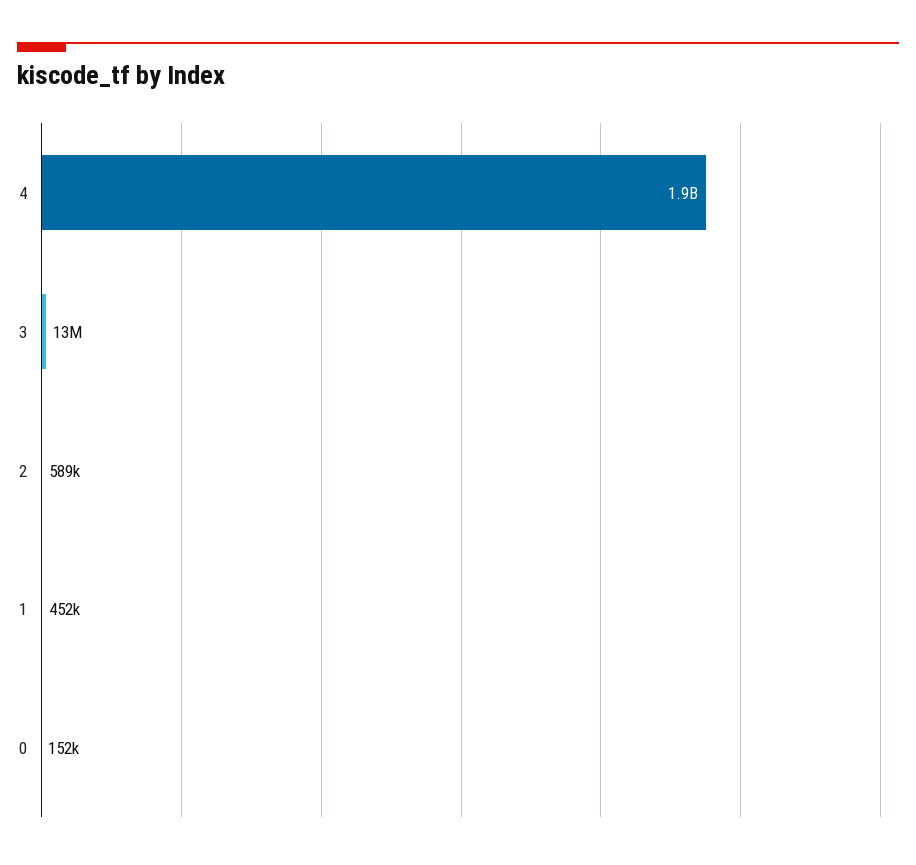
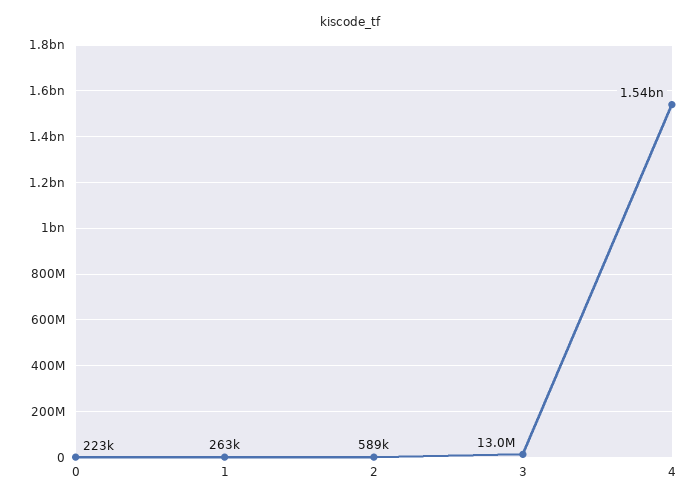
  {
-   "4": 1900000000,
+   "4": 1540000000,
    "3": 13000000,
    "2": 589000,
-   "1": 452000,
+   "1": 263000,
-   "0": 152000
+   "0": 223000
  }

